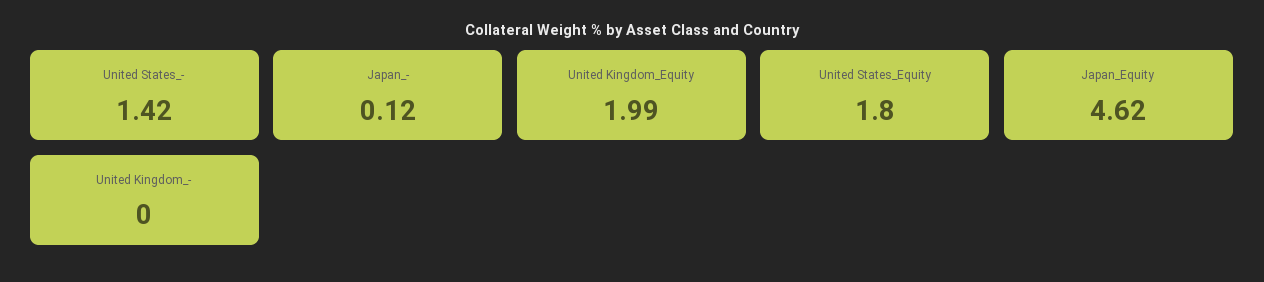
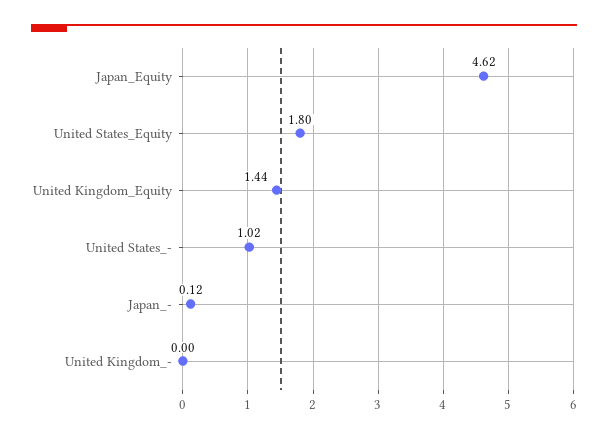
  {
-   "United States_-": 1.42,
+   "United States_-": 1.02,
    "Japan_-": 0.12,
-   "United Kingdom_Equity": 1.99,
+   "United Kingdom_Equity": 1.44,
    "United States_Equity": 1.8,
    "Japan_Equity": 4.62,
    "United Kingdom_-": 0
  }

